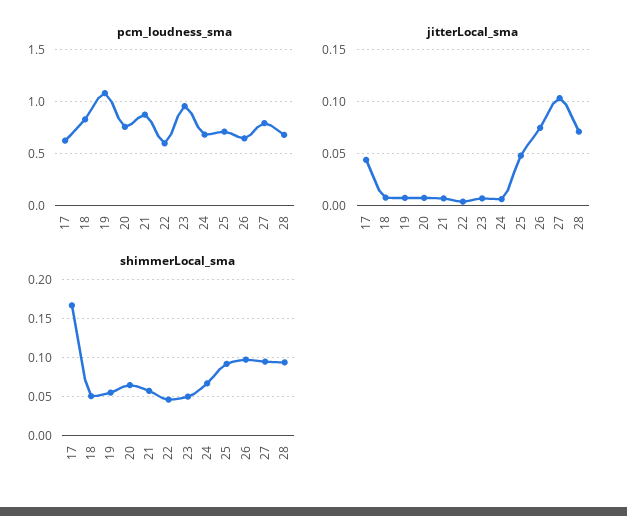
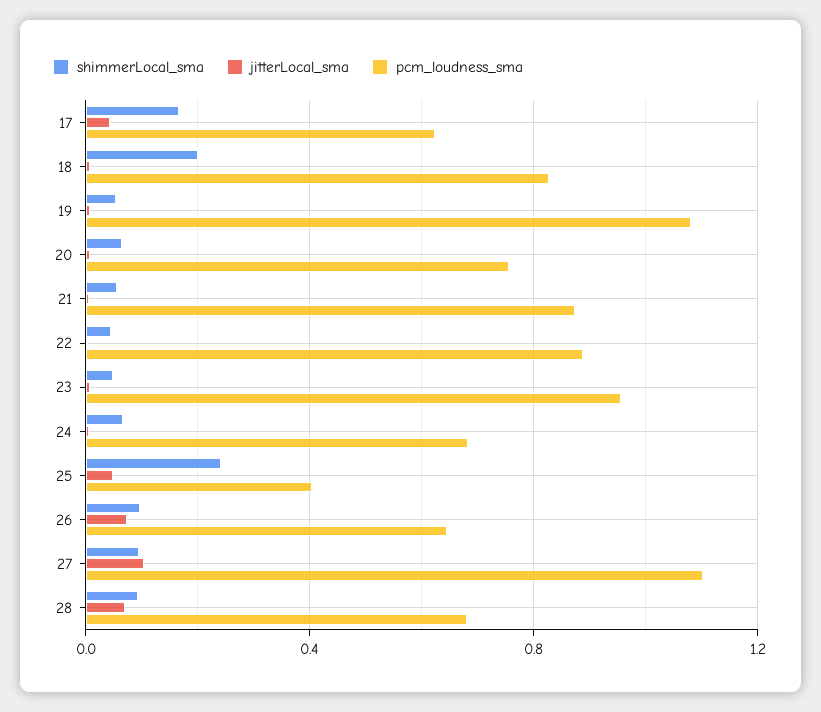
  {
    "pcm_loudness_sma": {
      "17": 0.6,
      "18": 0.85,
      "19": 1.1,
      "20": 0.75,
      "21": 0.85,
-     "22": 0.6,
+     "22": 0.9,
      "23": 0.95,
      "24": 0.7,
-     "25": 0.7,
+     "25": 0.4,
      "26": 0.65,
-     "27": 0.8,
+     "27": 1.1,
      "28": 0.7
    },
    "jitterLocal_sma": {
      "17": 0.04,
      "18": 0.01,
      "19": 0.01,
      "20": 0.01,
      "21": 0.01,
      "22": 0,
      "23": 0.01,
      "24": 0.01,
      "25": 0.05,
      "26": 0.07,
      "27": 0.1,
      "28": 0.07
    },
    "shimmerLocal_sma": {
      "17": 0.17,
-     "18": 0.05,
+     "18": 0.2,
      "19": 0.05,
      "20": 0.06,
      "21": 0.06,
      "22": 0.05,
      "23": 0.05,
      "24": 0.07,
-     "25": 0.09,
+     "25": 0.25,
      "26": 0.1,
      "27": 0.09,
      "28": 0.09
    }
  }

